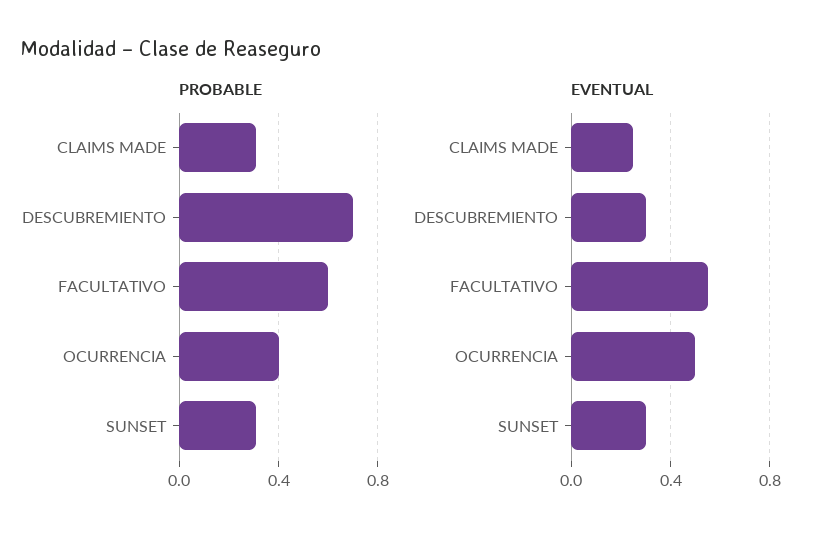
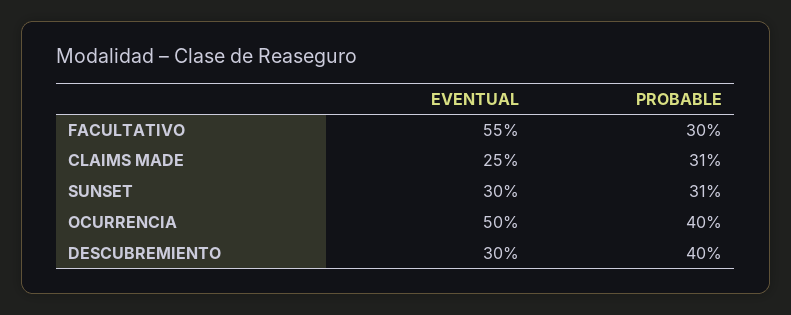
  {
    "PROBABLE": {
      "CLAIMS MADE": 0.31,
-     "DESCUBREMIENTO": 0.7,
+     "DESCUBREMIENTO": 0.4,
-     "FACULTATIVO": 0.6,
+     "FACULTATIVO": 0.3,
      "OCURRENCIA": 0.4,
      "SUNSET": 0.31
    },
    "EVENTUAL": {
      "CLAIMS MADE": 0.25,
      "DESCUBREMIENTO": 0.3,
      "FACULTATIVO": 0.55,
      "OCURRENCIA": 0.5,
      "SUNSET": 0.3
    }
  }

